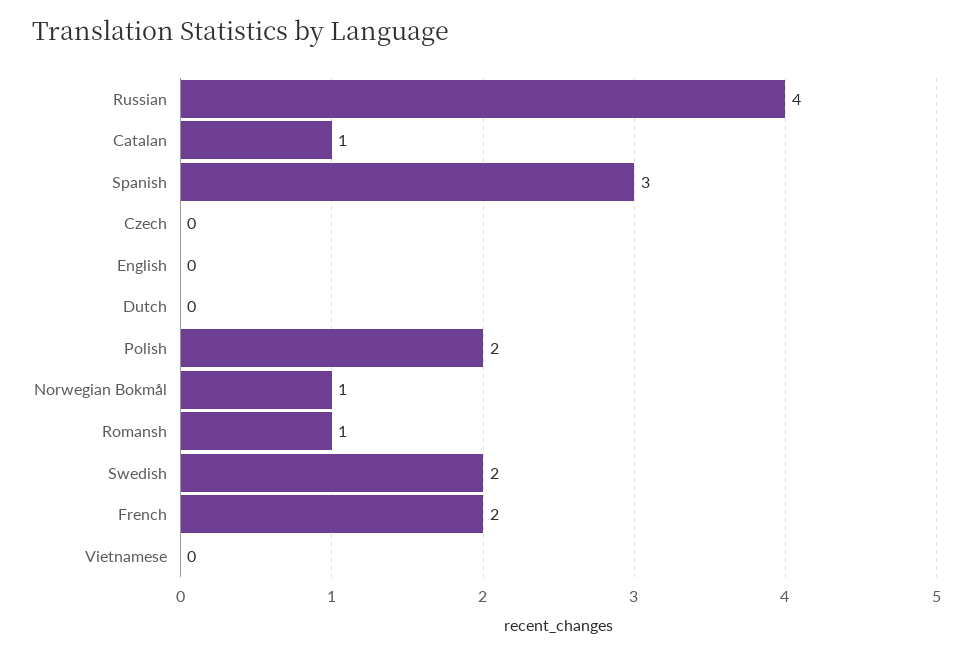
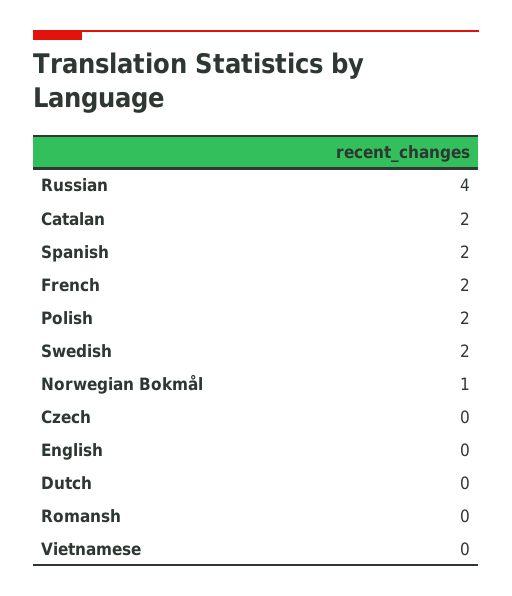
  {
    "Russian": 4,
-   "Catalan": 1,
+   "Catalan": 2,
-   "Spanish": 3,
+   "Spanish": 2,
    "Czech": 0,
    "English": 0,
    "Dutch": 0,
    "Polish": 2,
    "Norwegian Bokmål": 1,
-   "Romansh": 1,
+   "Romansh": 0,
    "Swedish": 2,
    "French": 2,
    "Vietnamese": 0
  }

